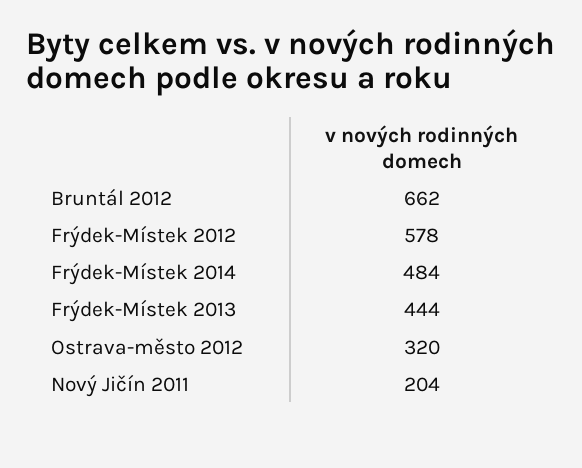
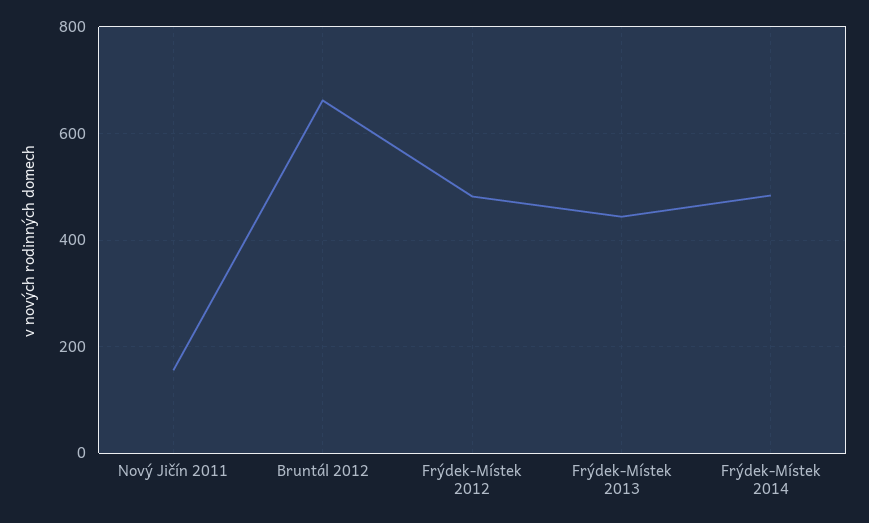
  {
    "Bruntál 2012": 662,
-   "Frýdek-Místek 2012": 578,
+   "Frýdek-Místek 2012": 480,
    "Frýdek-Místek 2014": 484,
    "Frýdek-Místek 2013": 444,
-   "Ostrava-město 2012": 320,
-   "Nový Jičín 2011": 204
+   "Nový Jičín 2011": 160
  }

